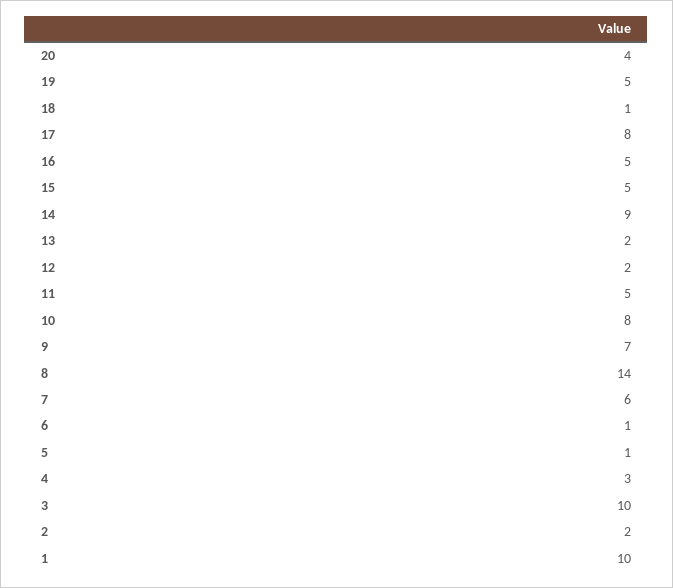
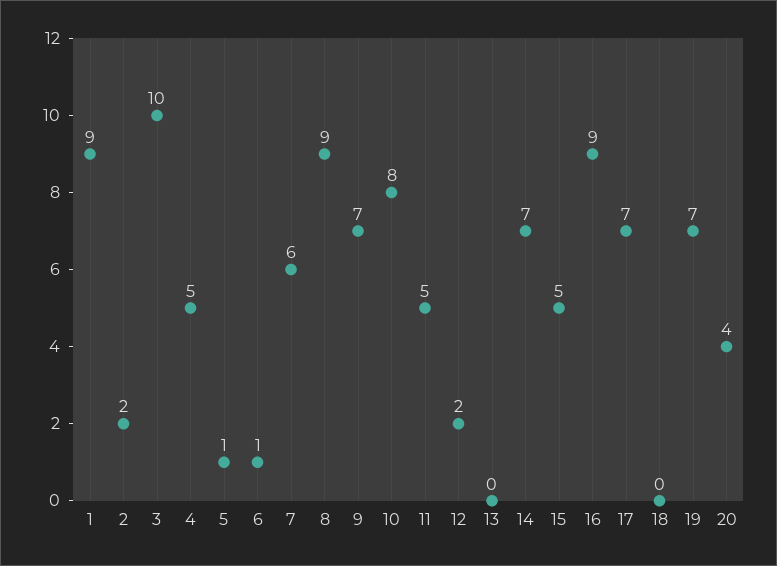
  {
    "20": 4,
-   "19": 5,
+   "19": 7,
-   "18": 1,
+   "18": 0,
-   "17": 8,
+   "17": 7,
-   "16": 5,
+   "16": 9,
    "15": 5,
-   "14": 9,
+   "14": 7,
-   "13": 2,
+   "13": 0,
    "12": 2,
    "11": 5,
    "10": 8,
    "9": 7,
-   "8": 14,
+   "8": 9,
    "7": 6,
    "6": 1,
    "5": 1,
-   "4": 3,
+   "4": 5,
    "3": 10,
    "2": 2,
-   "1": 10
+   "1": 9
  }

